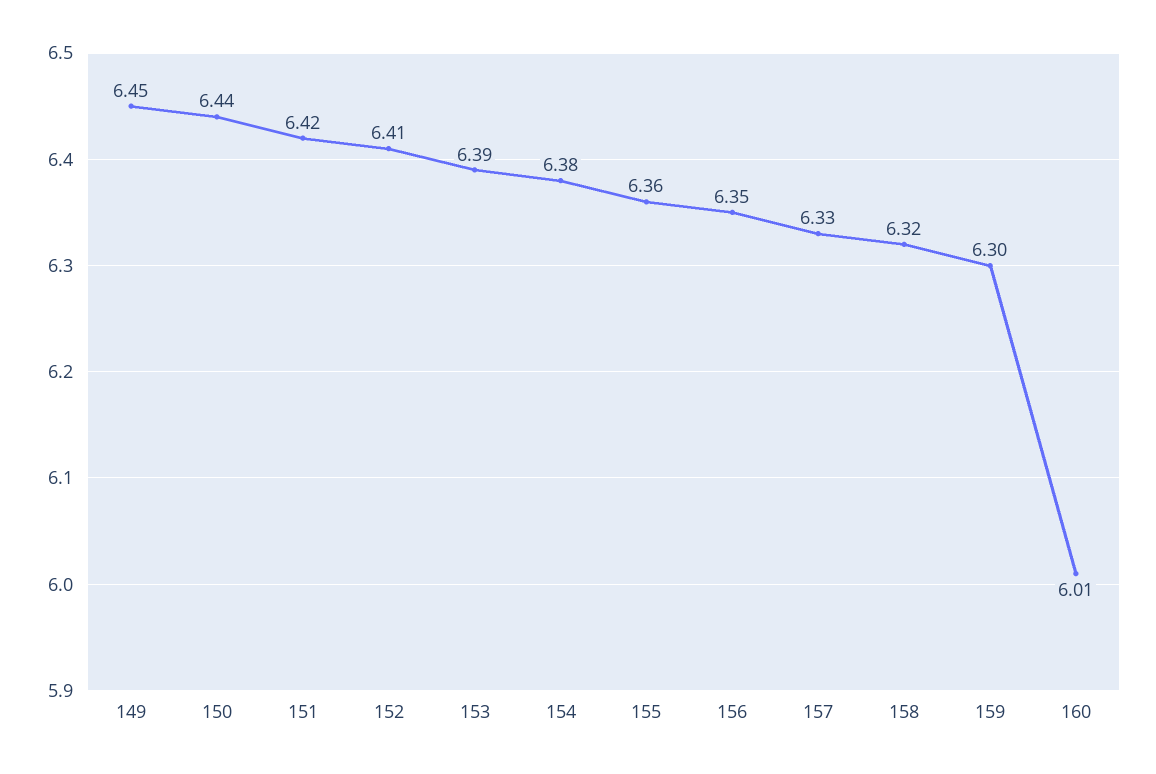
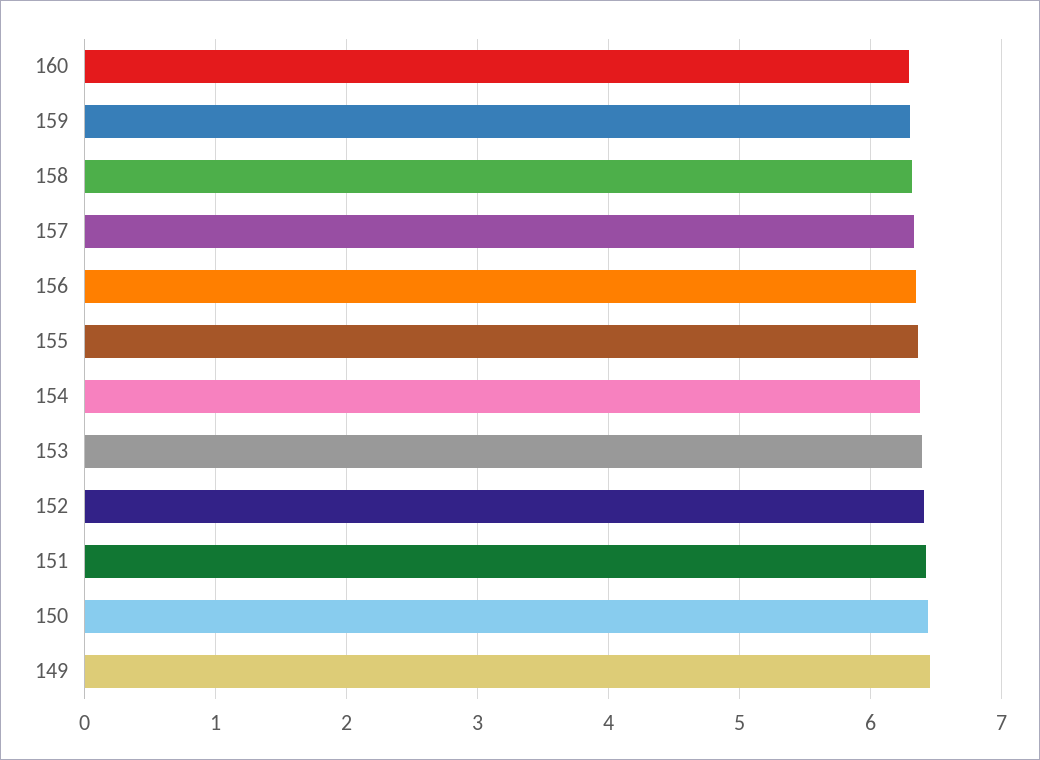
  {
    "149": 6.45,
    "150": 6.44,
    "151": 6.42,
    "152": 6.41,
    "153": 6.39,
    "154": 6.38,
    "155": 6.36,
    "156": 6.35,
    "157": 6.33,
    "158": 6.32,
    "159": 6.3,
-   "160": 6.01
+   "160": 6.3
  }

